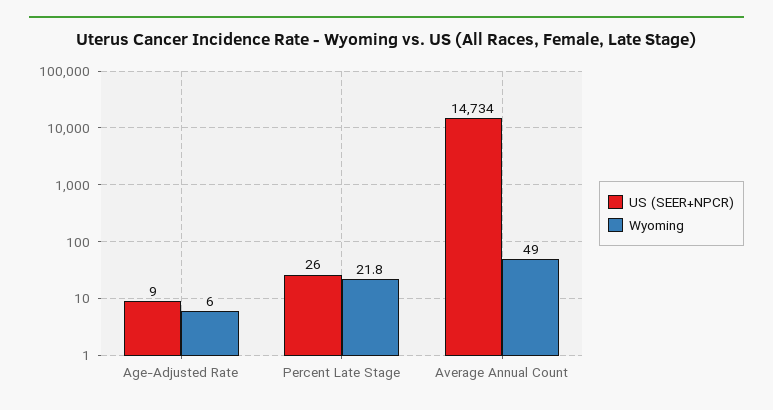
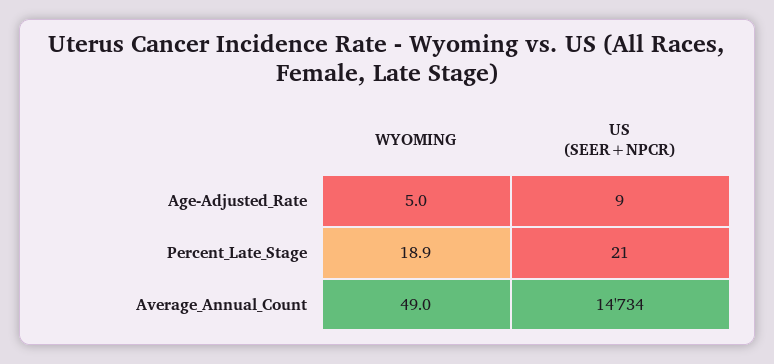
  {
    "US (SEER+NPCR)": {
      "Age-Adjusted Rate": 9,
-     "Percent Late Stage": 26,
+     "Percent Late Stage": 21,
      "Average Annual Count": 14734
    },
    "Wyoming": {
-     "Age-Adjusted Rate": 6,
+     "Age-Adjusted Rate": 5,
-     "Percent Late Stage": 21.8,
+     "Percent Late Stage": 18.9,
      "Average Annual Count": 49
    }
  }

